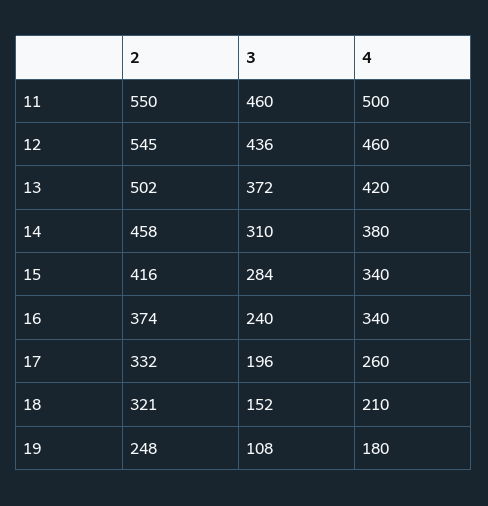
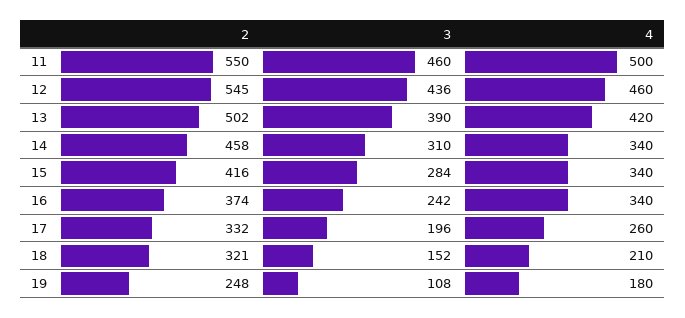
  {
    "2": {
      "11": 550,
      "12": 545,
      "13": 502,
      "14": 458,
      "15": 416,
      "16": 374,
      "17": 332,
      "18": 321,
      "19": 248
    },
    "3": {
      "11": 460,
      "12": 436,
-     "13": 372,
+     "13": 390,
      "14": 310,
      "15": 284,
-     "16": 240,
+     "16": 242,
      "17": 196,
      "18": 152,
      "19": 108
    },
    "4": {
      "11": 500,
      "12": 460,
      "13": 420,
-     "14": 380,
+     "14": 340,
      "15": 340,
      "16": 340,
      "17": 260,
      "18": 210,
      "19": 180
    }
  }

